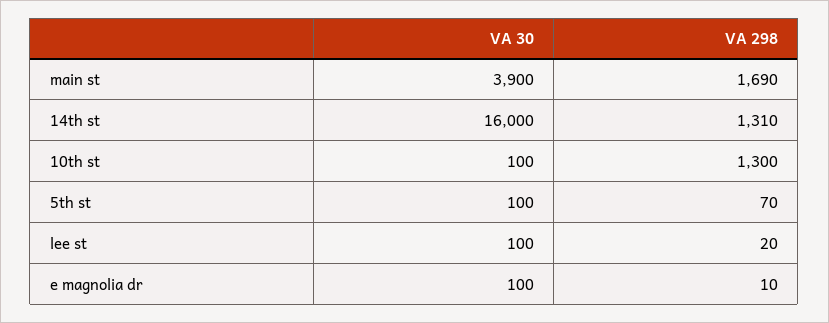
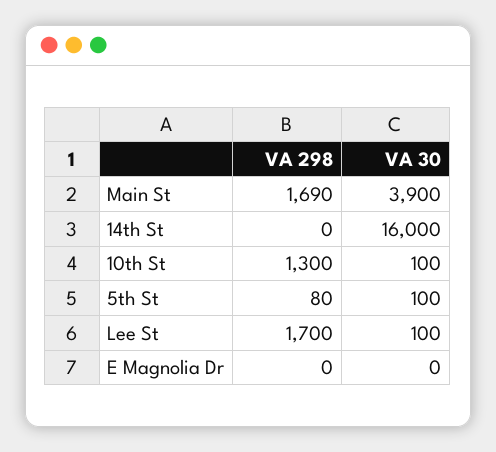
  {
    "VA 30": {
      "main st": 3900,
      "14th st": 16000,
      "10th st": 100,
      "5th st": 100,
      "lee st": 100,
-     "e magnolia dr": 100
+     "e magnolia dr": 0
    },
    "VA 298": {
      "main st": 1690,
-     "14th st": 1310,
+     "14th st": 0,
      "10th st": 1300,
-     "5th st": 70,
+     "5th st": 80,
-     "lee st": 20,
+     "lee st": 1700,
-     "e magnolia dr": 10
+     "e magnolia dr": 0
    }
  }

